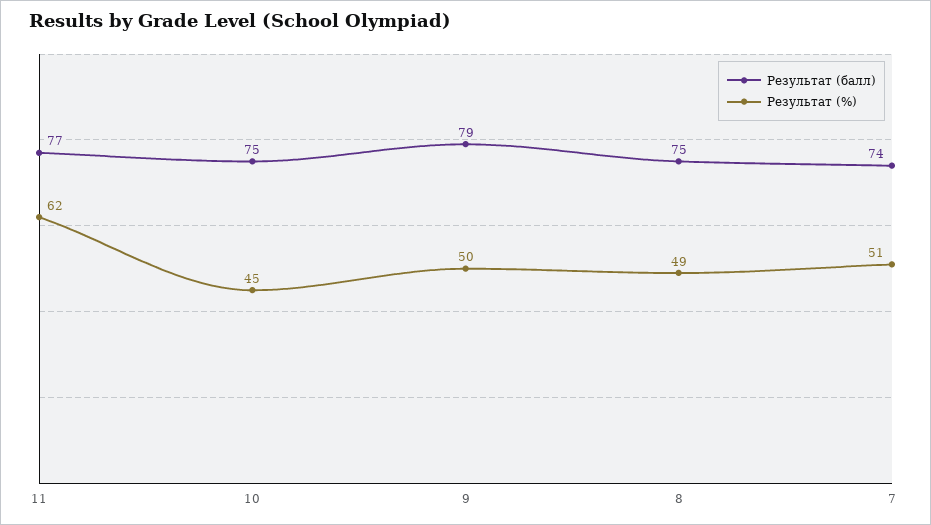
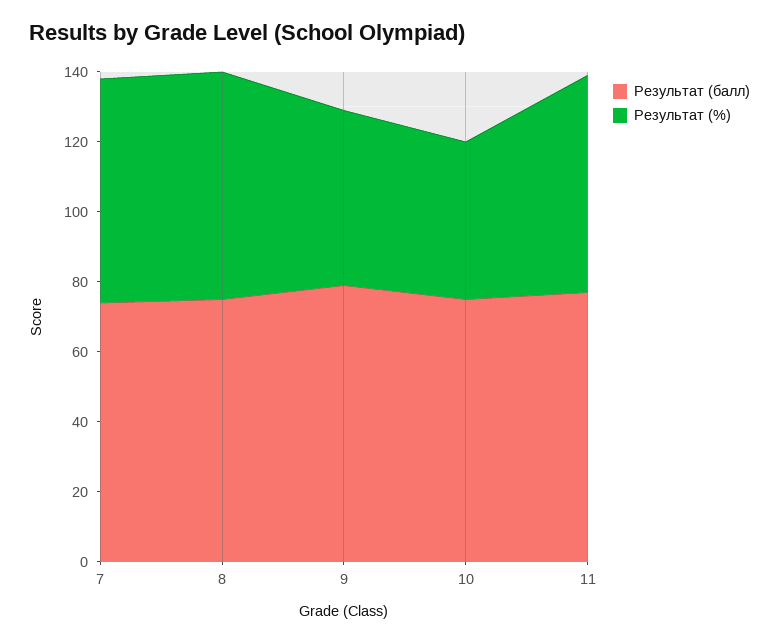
  {
    "Результат (балл)": {
      "11": 77,
      "10": 75,
      "9": 79,
      "8": 75,
      "7": 74
    },
    "Результат (%)": {
      "11": 62,
      "10": 45,
      "9": 50,
-     "8": 49,
+     "8": 65,
-     "7": 51
+     "7": 65
    }
  }

